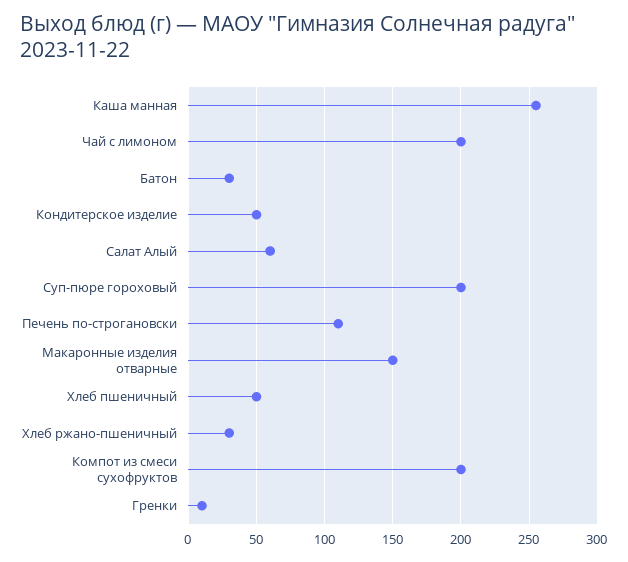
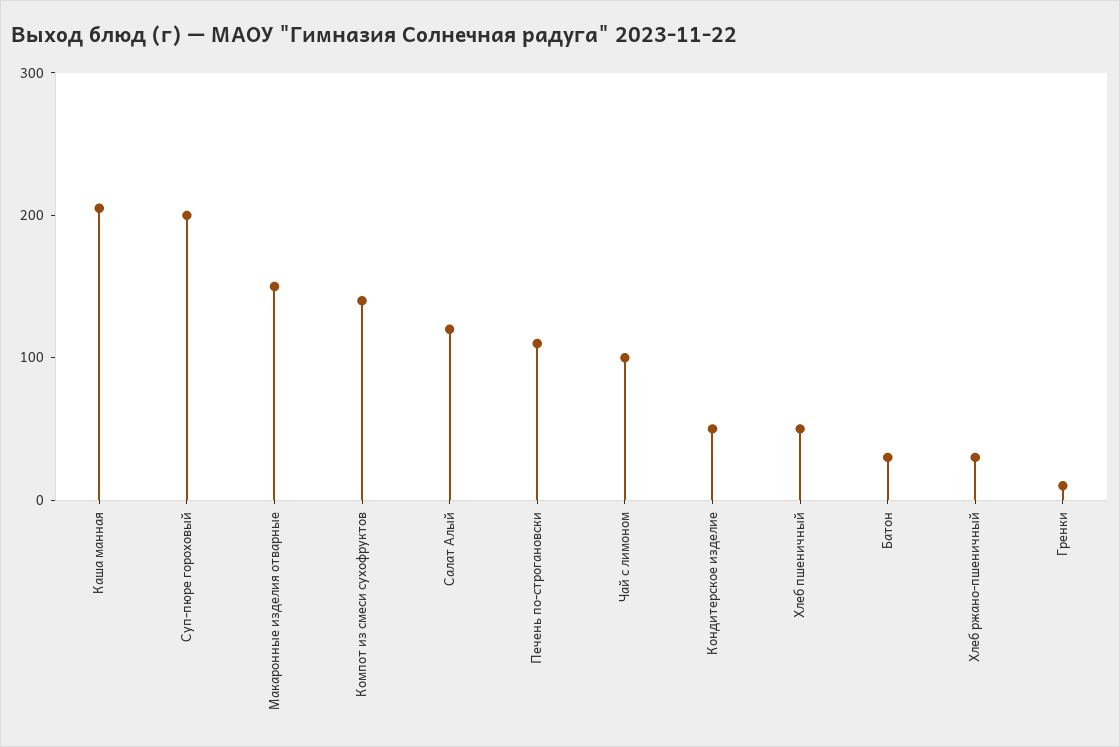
  {
-   "Каша манная": 255,
+   "Каша манная": 200,
-   "Чай с лимоном": 200,
+   "Чай с лимоном": 100,
    "Батон": 30,
    "Кондитерское изделие": 50,
-   "Салат Алый": 60,
+   "Салат Алый": 120,
    "Суп-пюре гороховый": 200,
    "Печень по-строгановски": 110,
    "Макаронные изделия отварные": 150,
    "Хлеб пшеничный": 50,
    "Хлеб ржано-пшеничный": 30,
-   "Компот из смеси сухофруктов": 200,
+   "Компот из смеси сухофруктов": 140,
    "Гренки": 10
  }

